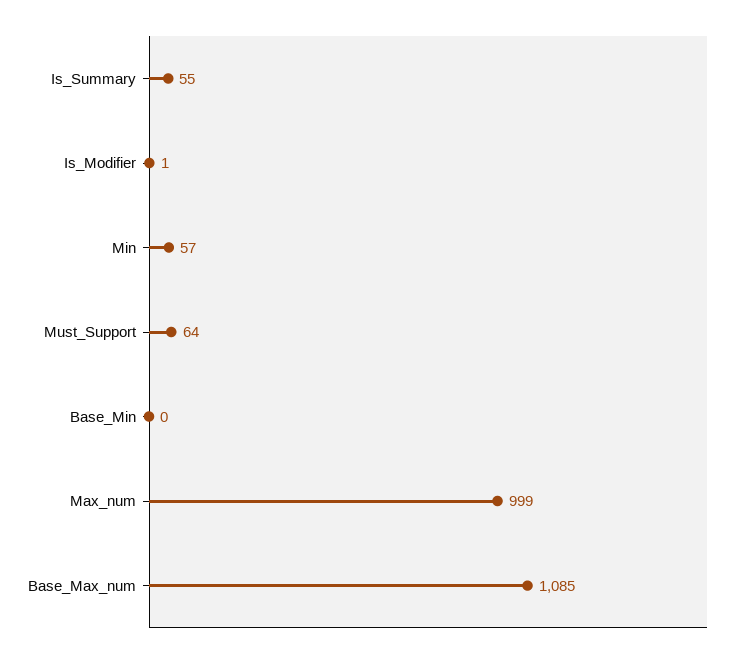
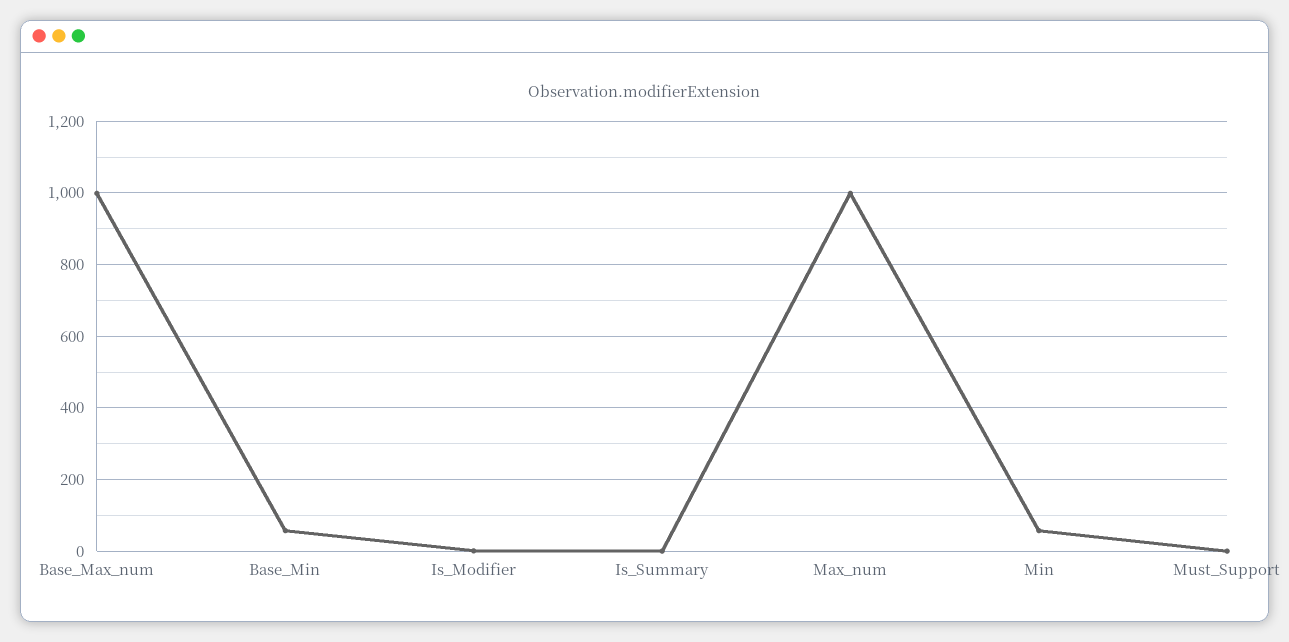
  {
-   "Is_Summary": 55,
+   "Is_Summary": 0,
    "Is_Modifier": 1,
    "Min": 57,
-   "Must_Support": 64,
+   "Must_Support": 0,
-   "Base_Min": 0,
+   "Base_Min": 60,
    "Max_num": 999,
-   "Base_Max_num": 1085
+   "Base_Max_num": 1000
  }

